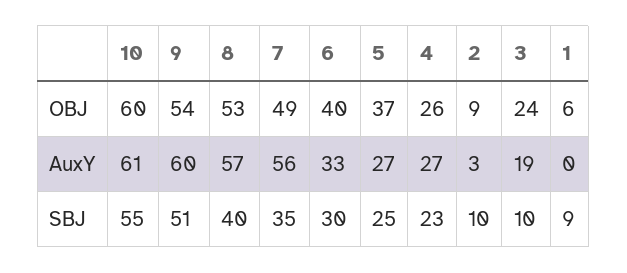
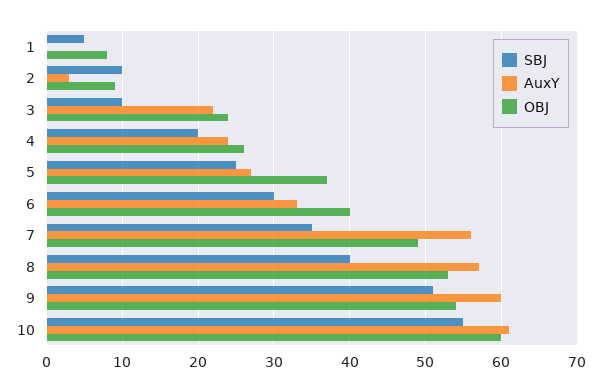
  {
    "OBJ": {
      "10": 60,
      "9": 54,
      "8": 53,
      "7": 49,
      "6": 40,
      "5": 37,
      "4": 26,
      "2": 9,
      "3": 24,
-     "1": 6
+     "1": 8
    },
    "AuxY": {
      "10": 61,
      "9": 60,
      "8": 57,
      "7": 56,
      "6": 33,
      "5": 27,
-     "4": 27,
+     "4": 24,
      "2": 3,
-     "3": 19,
+     "3": 22,
      "1": 0
    },
    "SBJ": {
      "10": 55,
      "9": 51,
      "8": 40,
      "7": 35,
      "6": 30,
      "5": 25,
-     "4": 23,
+     "4": 20,
      "2": 10,
      "3": 10,
-     "1": 9
+     "1": 5
    }
  }

